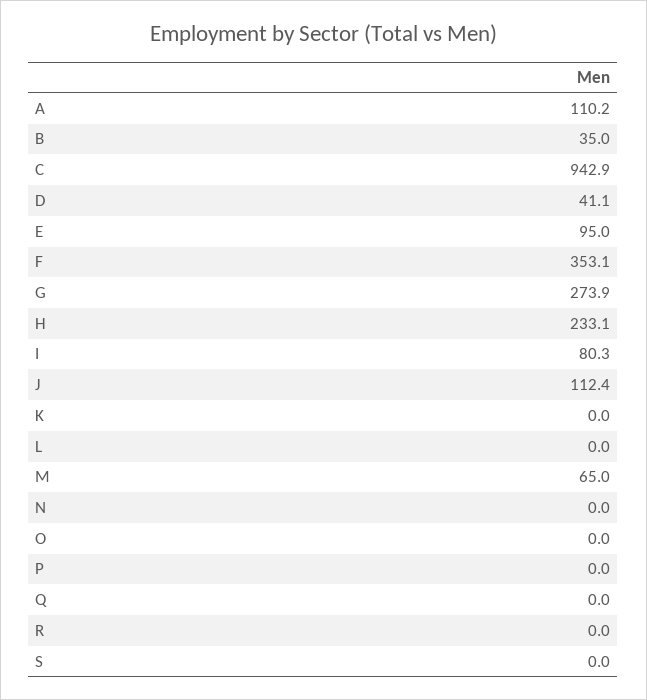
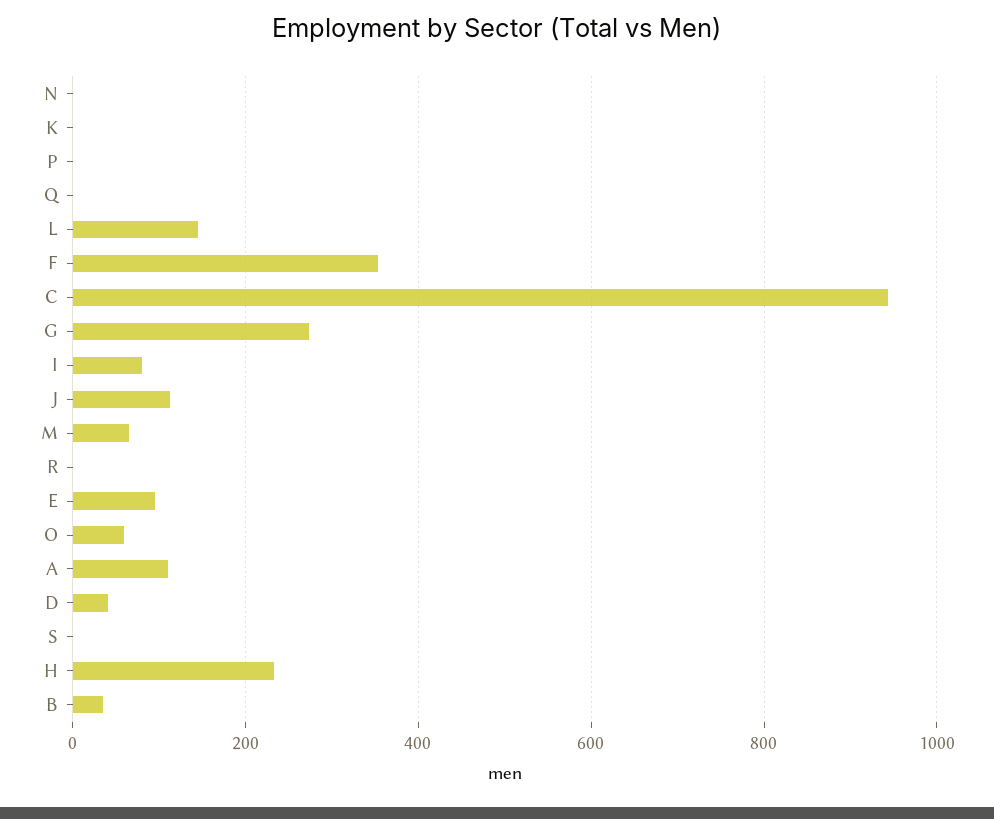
  {
    "A": 110.2,
    "B": 35,
    "C": 942.9,
    "D": 41.1,
    "E": 95,
    "F": 353.1,
    "G": 273.9,
    "H": 233.1,
    "I": 80.3,
    "J": 112.4,
    "K": 0,
-   "L": 0,
+   "L": 140,
    "M": 65,
    "N": 0,
-   "O": 0,
+   "O": 60,
    "P": 0,
    "Q": 0,
    "R": 0,
    "S": 0
  }

